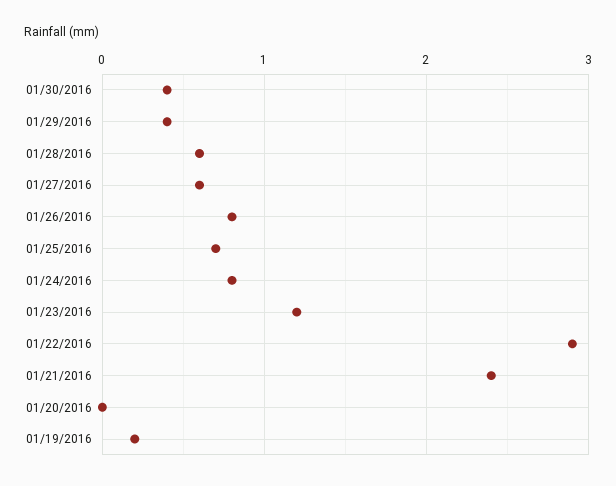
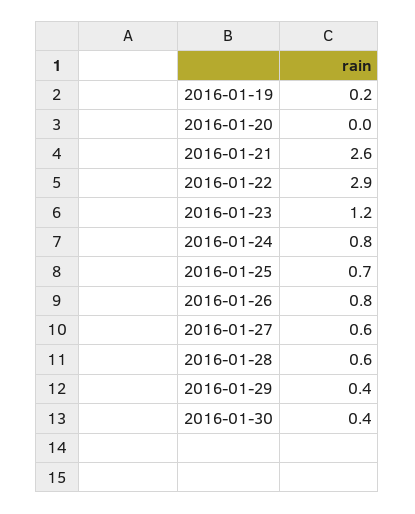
  {
    "01/30/2016": 0.4,
    "01/29/2016": 0.4,
    "01/28/2016": 0.6,
    "01/27/2016": 0.6,
    "01/26/2016": 0.8,
    "01/25/2016": 0.7,
    "01/24/2016": 0.8,
    "01/23/2016": 1.2,
    "01/22/2016": 2.9,
-   "01/21/2016": 2.4,
+   "01/21/2016": 2.6,
    "01/20/2016": 0,
    "01/19/2016": 0.2
  }

